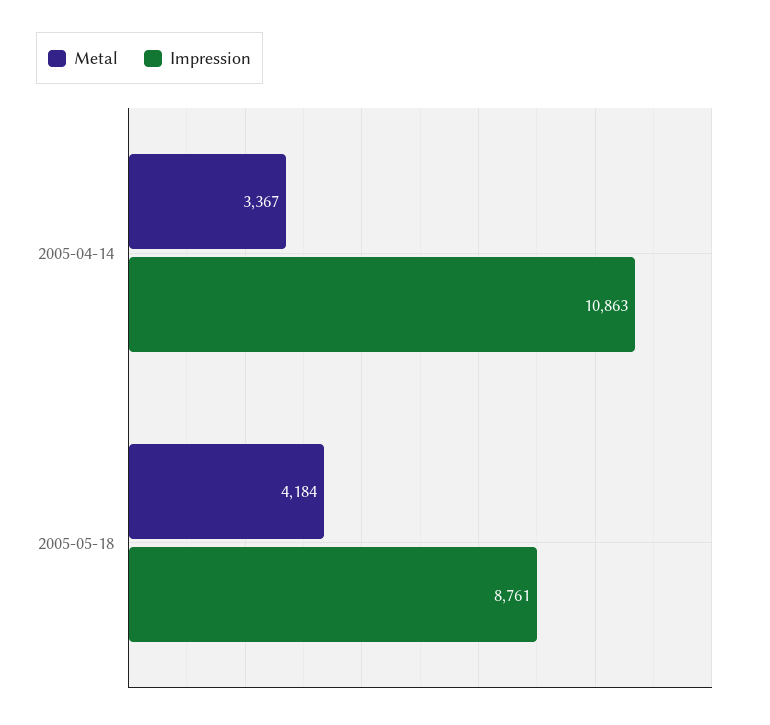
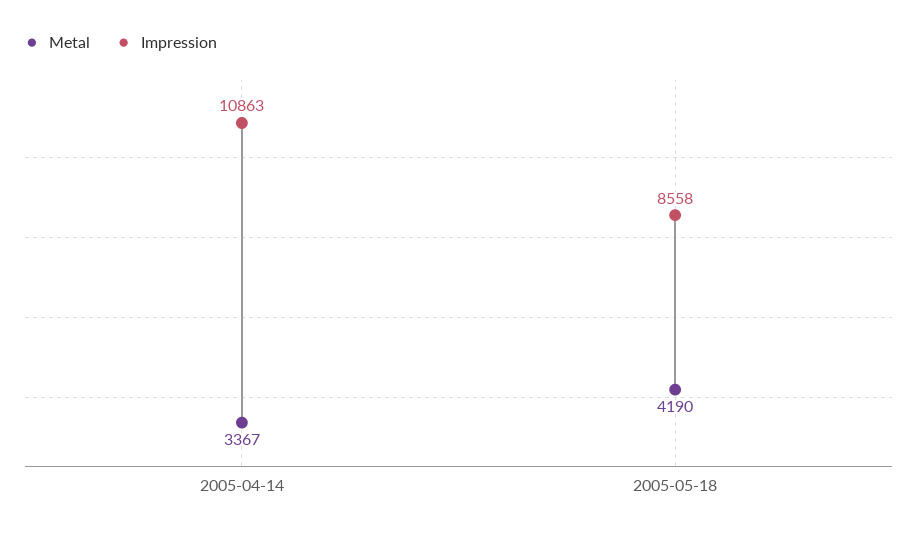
  {
    "Metal": {
      "2005-04-14": 3367,
-     "2005-05-18": 4184
+     "2005-05-18": 4190
    },
    "Impression": {
      "2005-04-14": 10863,
-     "2005-05-18": 8761
+     "2005-05-18": 8558
    }
  }

